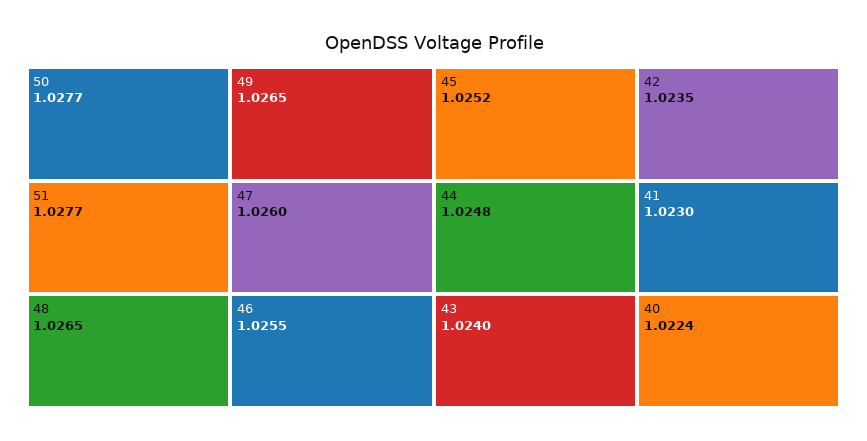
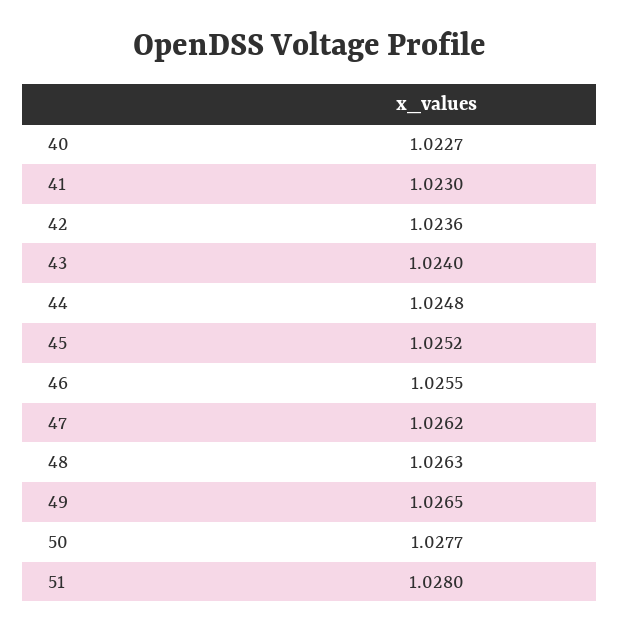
  {
    "50": 1.0277,
-   "51": 1.0277,
+   "51": 1.028,
-   "48": 1.0265,
+   "48": 1.0263,
    "49": 1.0265,
-   "47": 1.026,
+   "47": 1.0262,
    "46": 1.0255,
    "45": 1.0252,
    "44": 1.0248,
    "43": 1.024,
-   "42": 1.0235,
+   "42": 1.0236,
    "41": 1.023,
-   "40": 1.0224
+   "40": 1.0227
  }

